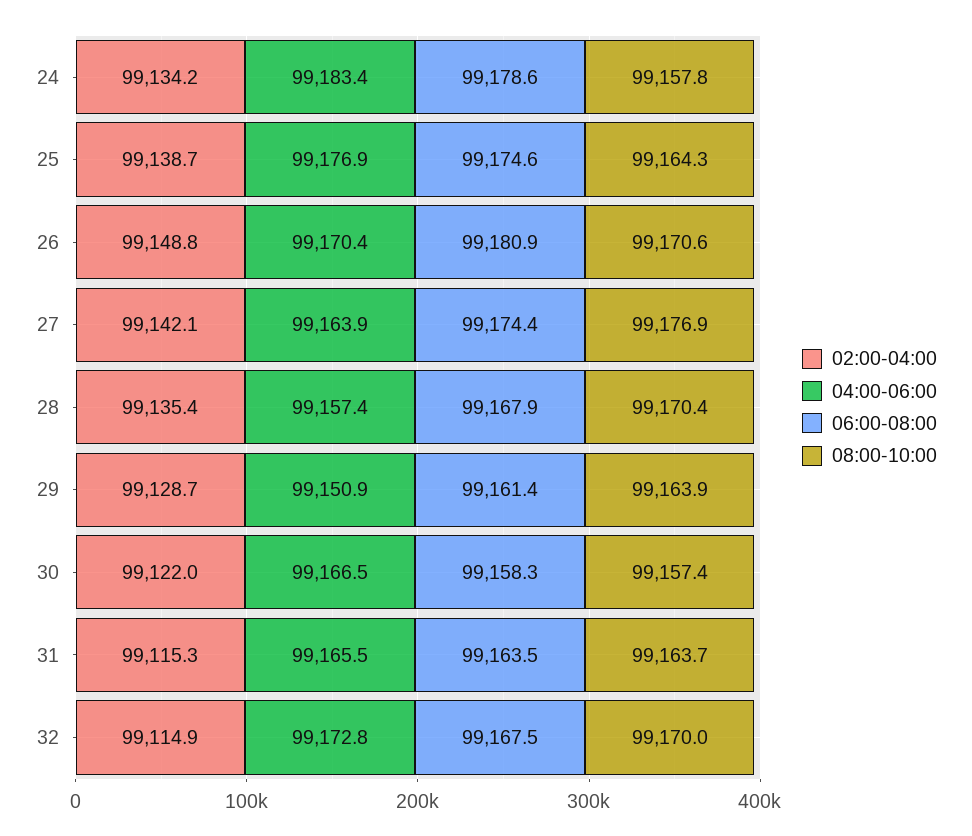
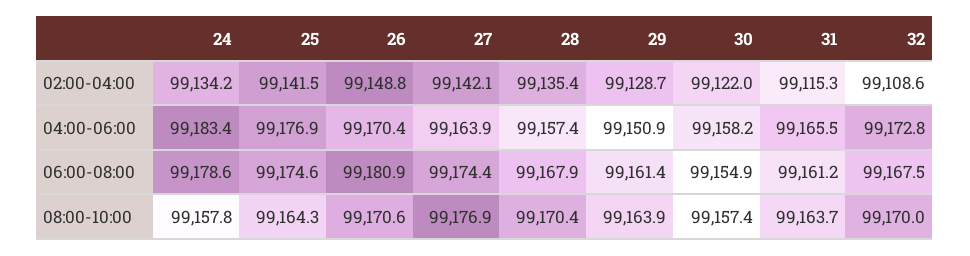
  {
    "02:00-04:00": {
      "24": 99134.2,
-     "25": 99138.7,
+     "25": 99141.5,
      "26": 99148.8,
      "27": 99142.1,
      "28": 99135.4,
      "29": 99128.7,
      "30": 99122,
      "31": 99115.3,
-     "32": 99114.9
+     "32": 99108.6
    },
    "04:00-06:00": {
      "24": 99183.4,
      "25": 99176.9,
      "26": 99170.4,
      "27": 99163.9,
      "28": 99157.4,
      "29": 99150.9,
-     "30": 99166.5,
+     "30": 99158.2,
      "31": 99165.5,
      "32": 99172.8
    },
    "06:00-08:00": {
      "24": 99178.6,
      "25": 99174.6,
      "26": 99180.9,
      "27": 99174.4,
      "28": 99167.9,
      "29": 99161.4,
-     "30": 99158.3,
+     "30": 99154.9,
-     "31": 99163.5,
+     "31": 99161.2,
      "32": 99167.5
    },
    "08:00-10:00": {
      "24": 99157.8,
      "25": 99164.3,
      "26": 99170.6,
      "27": 99176.9,
      "28": 99170.4,
      "29": 99163.9,
      "30": 99157.4,
      "31": 99163.7,
      "32": 99170
    }
  }

